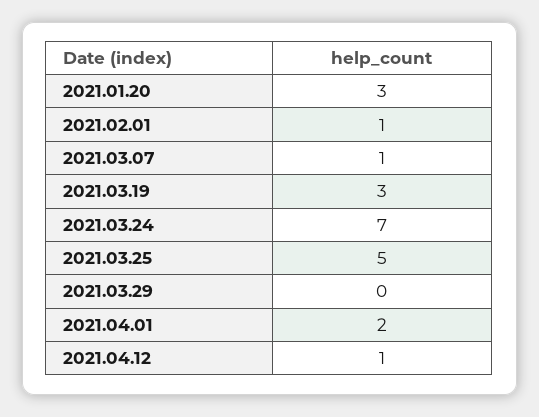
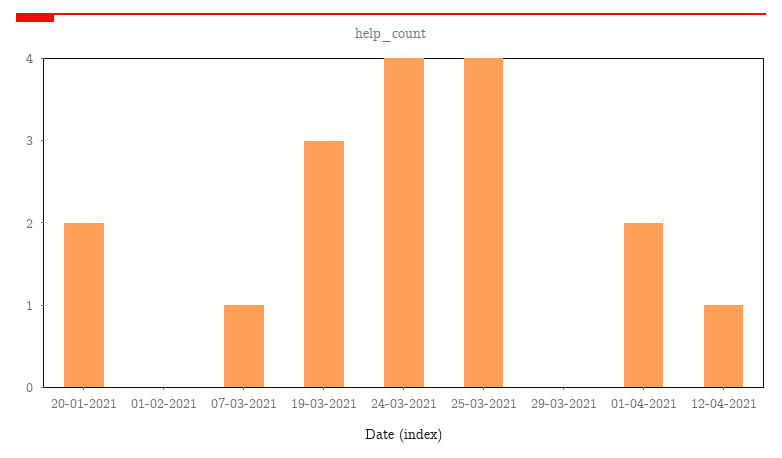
  {
-   "2021.01.20": 3,
+   "2021.01.20": 2,
-   "2021.02.01": 1,
+   "2021.02.01": 0,
    "2021.03.07": 1,
    "2021.03.19": 3,
-   "2021.03.24": 7,
+   "2021.03.24": 4,
-   "2021.03.25": 5,
+   "2021.03.25": 4,
    "2021.03.29": 0,
    "2021.04.01": 2,
    "2021.04.12": 1
  }

